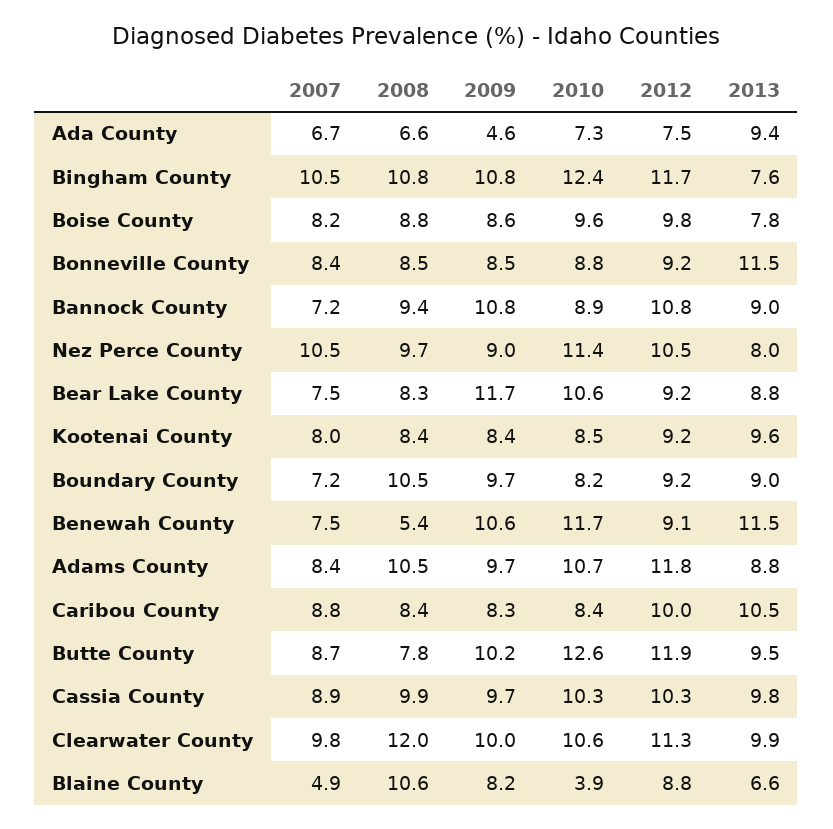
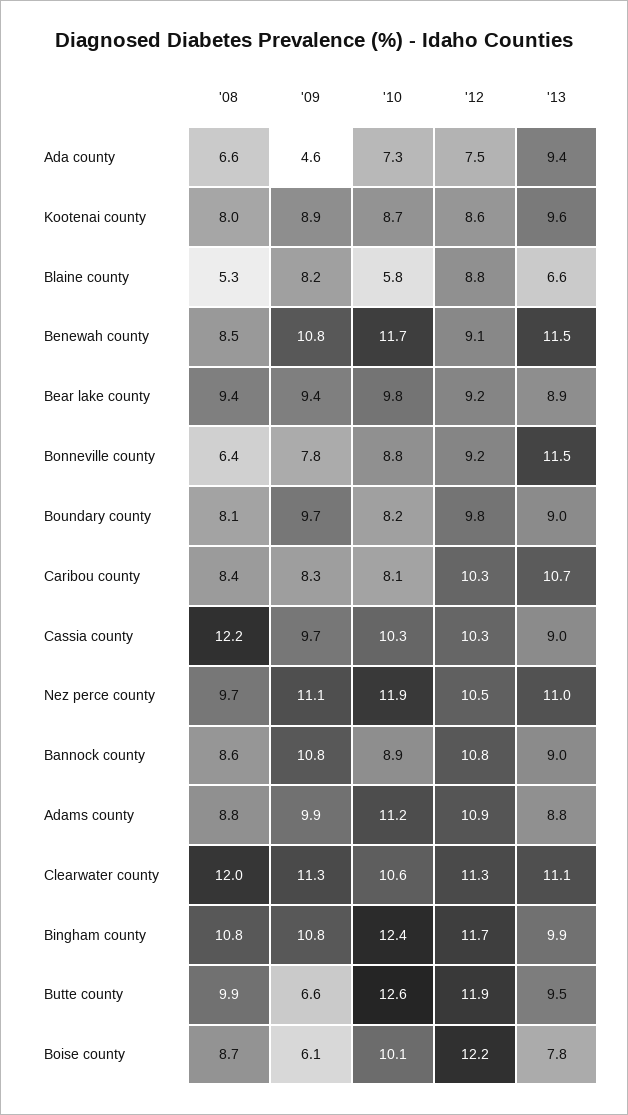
  {
-   "2007": {
-     "Ada County": 6.7,
-     "Bingham County": 10.5,
-     "Boise County": 8.2,
-     "Bonneville County": 8.4,
-     "Bannock County": 7.2,
-     "Nez Perce County": 10.5,
-     "Bear Lake County": 7.5,
-     "Kootenai County": 8,
-     "Boundary County": 7.2,
-     "Benewah County": 7.5,
-     "Adams County": 8.4,
-     "Caribou County": 8.8,
-     "Butte County": 8.7,
-     "Cassia County": 8.9,
-     "Clearwater County": 9.8,
-     "Blaine County": 4.9
-   },
    "2008": {
      "Ada County": 6.6,
      "Bingham County": 10.8,
-     "Boise County": 8.8,
+     "Boise County": 8.7,
-     "Bonneville County": 8.5,
+     "Bonneville County": 6.4,
-     "Bannock County": 9.4,
+     "Bannock County": 8.6,
      "Nez Perce County": 9.7,
-     "Bear Lake County": 8.3,
+     "Bear Lake County": 9.4,
-     "Kootenai County": 8.4,
+     "Kootenai County": 8,
-     "Boundary County": 10.5,
+     "Boundary County": 8.1,
-     "Benewah County": 5.4,
+     "Benewah County": 8.5,
-     "Adams County": 10.5,
+     "Adams County": 8.8,
      "Caribou County": 8.4,
-     "Butte County": 7.8,
+     "Butte County": 9.9,
-     "Cassia County": 9.9,
+     "Cassia County": 12.2,
      "Clearwater County": 12,
-     "Blaine County": 10.6
+     "Blaine County": 5.3
    },
    "2009": {
      "Ada County": 4.6,
      "Bingham County": 10.8,
-     "Boise County": 8.6,
+     "Boise County": 6.1,
-     "Bonneville County": 8.5,
+     "Bonneville County": 7.8,
      "Bannock County": 10.8,
-     "Nez Perce County": 9,
+     "Nez Perce County": 11.1,
-     "Bear Lake County": 11.7,
+     "Bear Lake County": 9.4,
-     "Kootenai County": 8.4,
+     "Kootenai County": 8.9,
      "Boundary County": 9.7,
-     "Benewah County": 10.6,
+     "Benewah County": 10.8,
-     "Adams County": 9.7,
+     "Adams County": 9.9,
      "Caribou County": 8.3,
-     "Butte County": 10.2,
+     "Butte County": 6.6,
      "Cassia County": 9.7,
-     "Clearwater County": 10,
+     "Clearwater County": 11.3,
      "Blaine County": 8.2
    },
    "2010": {
      "Ada County": 7.3,
      "Bingham County": 12.4,
-     "Boise County": 9.6,
+     "Boise County": 10.1,
      "Bonneville County": 8.8,
      "Bannock County": 8.9,
-     "Nez Perce County": 11.4,
+     "Nez Perce County": 11.9,
-     "Bear Lake County": 10.6,
+     "Bear Lake County": 9.8,
-     "Kootenai County": 8.5,
+     "Kootenai County": 8.7,
      "Boundary County": 8.2,
      "Benewah County": 11.7,
-     "Adams County": 10.7,
+     "Adams County": 11.2,
-     "Caribou County": 8.4,
+     "Caribou County": 8.1,
      "Butte County": 12.6,
      "Cassia County": 10.3,
      "Clearwater County": 10.6,
-     "Blaine County": 3.9
+     "Blaine County": 5.8
    },
    "2012": {
      "Ada County": 7.5,
      "Bingham County": 11.7,
-     "Boise County": 9.8,
+     "Boise County": 12.2,
      "Bonneville County": 9.2,
      "Bannock County": 10.8,
      "Nez Perce County": 10.5,
      "Bear Lake County": 9.2,
-     "Kootenai County": 9.2,
+     "Kootenai County": 8.6,
-     "Boundary County": 9.2,
+     "Boundary County": 9.8,
      "Benewah County": 9.1,
-     "Adams County": 11.8,
+     "Adams County": 10.9,
-     "Caribou County": 10,
+     "Caribou County": 10.3,
      "Butte County": 11.9,
      "Cassia County": 10.3,
      "Clearwater County": 11.3,
      "Blaine County": 8.8
    },
    "2013": {
      "Ada County": 9.4,
-     "Bingham County": 7.6,
+     "Bingham County": 9.9,
      "Boise County": 7.8,
      "Bonneville County": 11.5,
      "Bannock County": 9,
-     "Nez Perce County": 8,
+     "Nez Perce County": 11,
-     "Bear Lake County": 8.8,
+     "Bear Lake County": 8.9,
      "Kootenai County": 9.6,
      "Boundary County": 9,
      "Benewah County": 11.5,
      "Adams County": 8.8,
-     "Caribou County": 10.5,
+     "Caribou County": 10.7,
      "Butte County": 9.5,
-     "Cassia County": 9.8,
+     "Cassia County": 9,
-     "Clearwater County": 9.9,
+     "Clearwater County": 11.1,
      "Blaine County": 6.6
    }
  }

